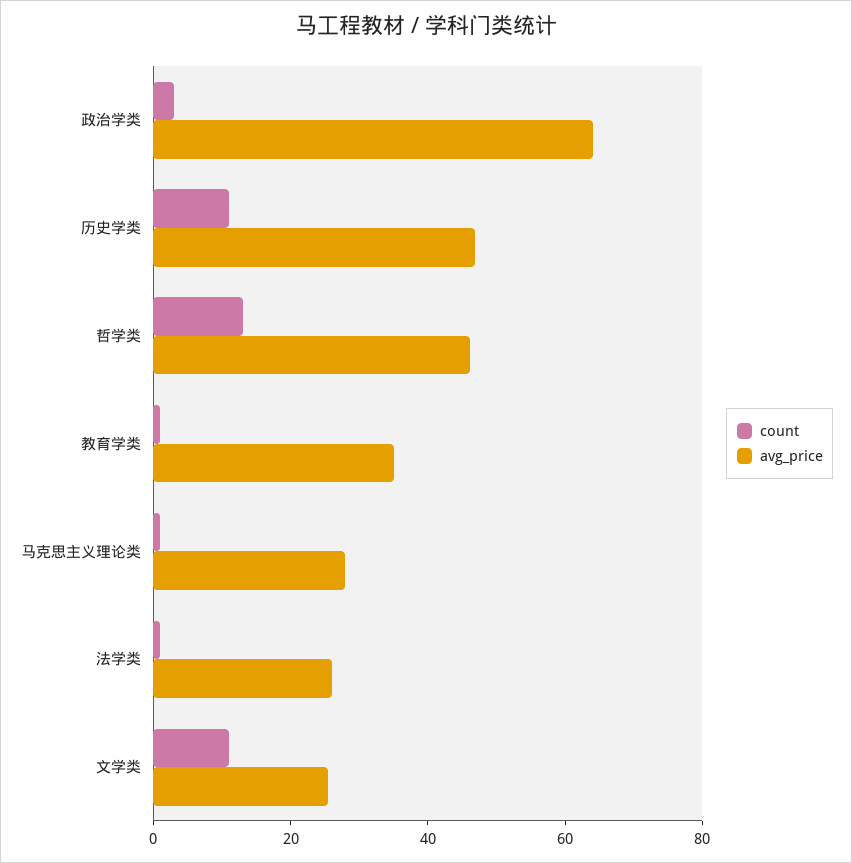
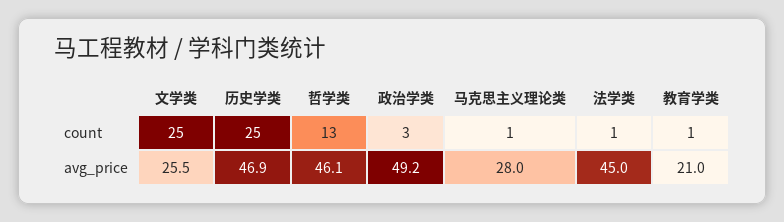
  {
    "count": {
      "政治学类": 3,
-     "历史学类": 10,
+     "历史学类": 25,
      "哲学类": 13,
      "教育学类": 1,
      "马克思主义理论类": 1,
      "法学类": 1,
-     "文学类": 10
+     "文学类": 25
    },
    "avg_price": {
-     "政治学类": 65,
+     "政治学类": 49.2,
      "历史学类": 46.9,
      "哲学类": 46.1,
-     "教育学类": 35,
+     "教育学类": 21,
      "马克思主义理论类": 28,
-     "法学类": 25,
+     "法学类": 45,
      "文学类": 25.5
    }
  }

